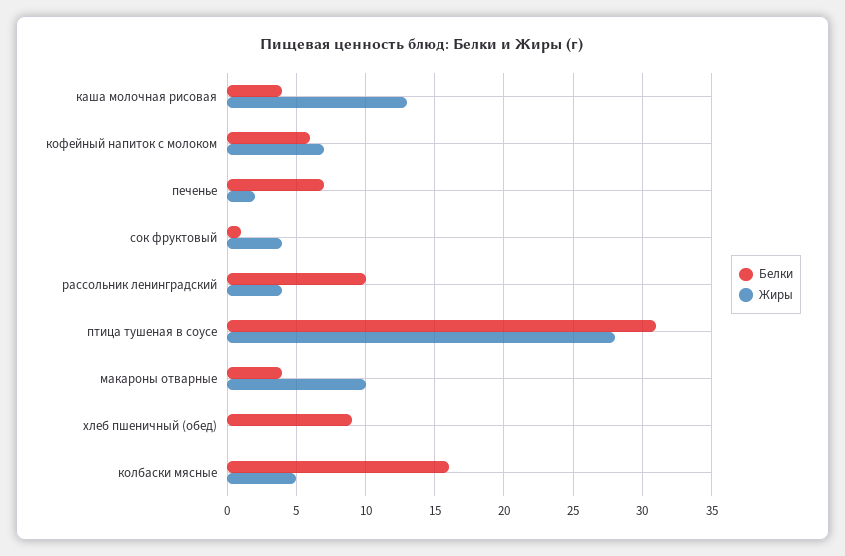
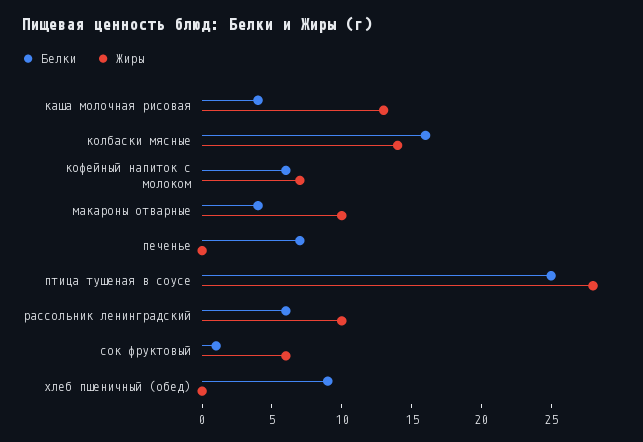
  {
    "Белки": {
      "каша молочная рисовая": 4,
      "кофейный напиток с молоком": 6,
      "печенье": 7,
      "сок фруктовый": 1,
-     "рассольник ленинградский": 10,
+     "рассольник ленинградский": 6,
-     "птица тушеная в соусе": 31,
+     "птица тушеная в соусе": 25,
      "макароны отварные": 4,
      "хлеб пшеничный (обед)": 9,
      "колбаски мясные": 16
    },
    "Жиры": {
      "каша молочная рисовая": 13,
      "кофейный напиток с молоком": 7,
-     "печенье": 2,
+     "печенье": 0,
-     "сок фруктовый": 4,
+     "сок фруктовый": 6,
-     "рассольник ленинградский": 4,
+     "рассольник ленинградский": 10,
      "птица тушеная в соусе": 28,
      "макароны отварные": 10,
      "хлеб пшеничный (обед)": 0,
-     "колбаски мясные": 5
+     "колбаски мясные": 14
    }
  }

